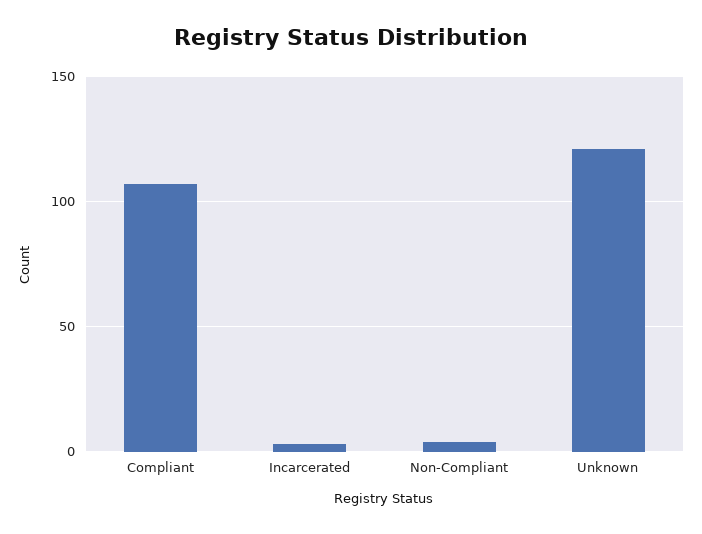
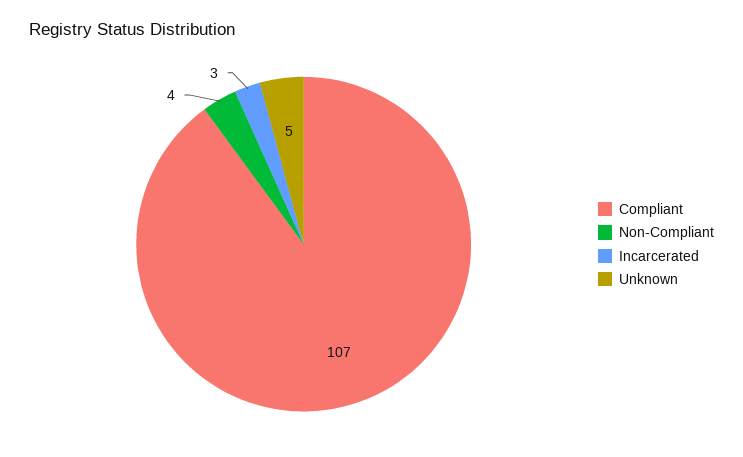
  {
    "Compliant": 107,
    "Incarcerated": 3,
    "Non-Compliant": 4,
-   "Unknown": 120
+   "Unknown": 5
  }

